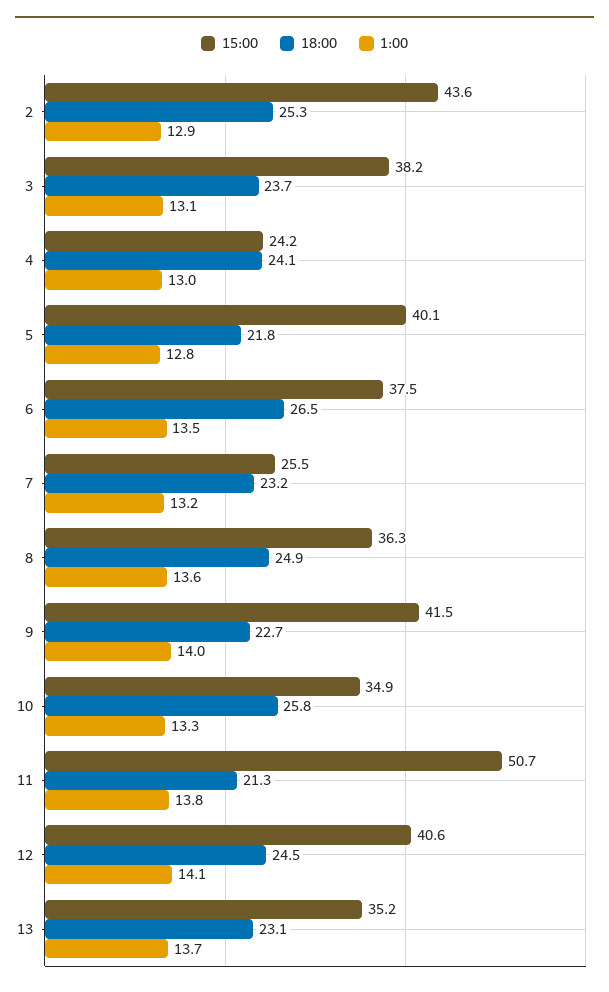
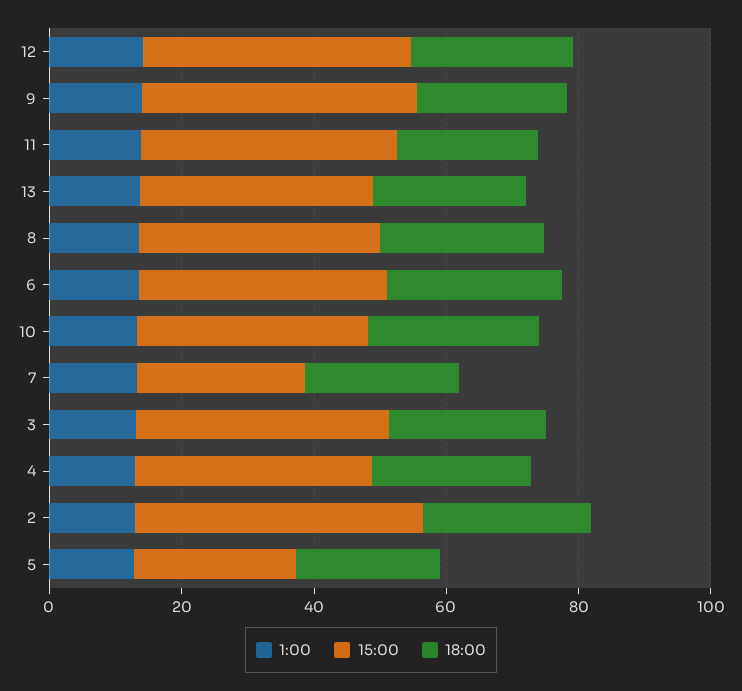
  {
    "15:00": {
      "2": 43.6,
      "3": 38.2,
-     "4": 24.2,
+     "4": 35,
-     "5": 40.1,
+     "5": 25,
      "6": 37.5,
      "7": 25.5,
      "8": 36.3,
      "9": 41.5,
      "10": 34.9,
-     "11": 50.7,
+     "11": 40,
      "12": 40.6,
      "13": 35.2
    },
    "18:00": {
      "2": 25.3,
      "3": 23.7,
      "4": 24.1,
      "5": 21.8,
      "6": 26.5,
      "7": 23.2,
      "8": 24.9,
      "9": 22.7,
      "10": 25.8,
      "11": 21.3,
      "12": 24.5,
      "13": 23.1
    },
    "1:00": {
      "2": 12.9,
      "3": 13.1,
      "4": 13,
      "5": 12.8,
      "6": 13.5,
      "7": 13.2,
      "8": 13.6,
      "9": 14,
      "10": 13.3,
      "11": 13.8,
      "12": 14.1,
      "13": 13.7
    }
  }

